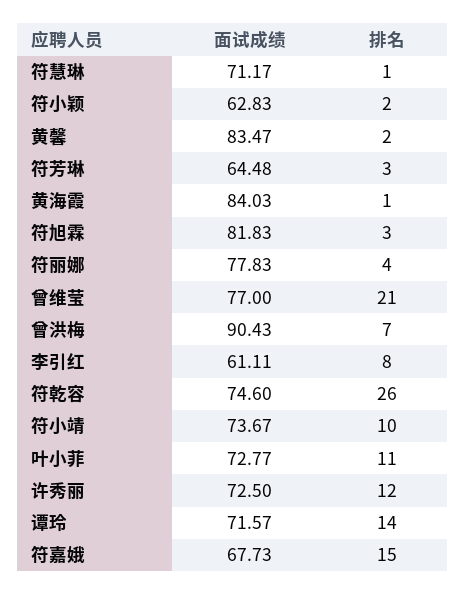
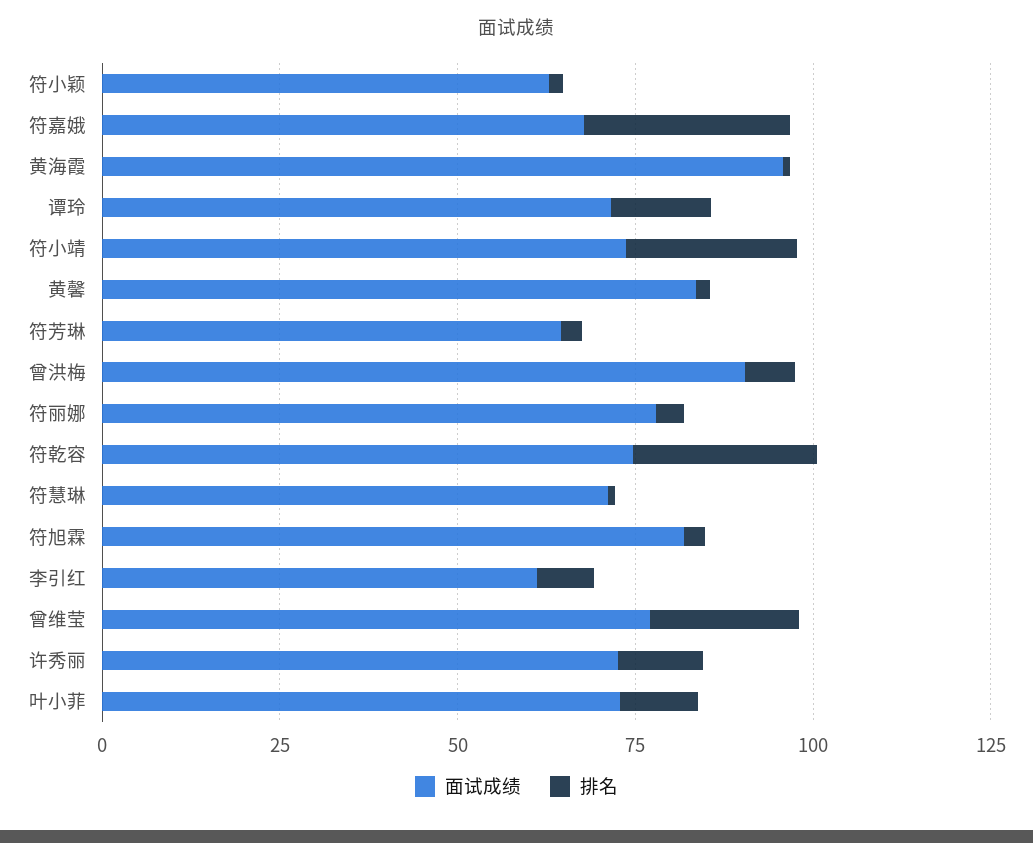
  {
    "面试成绩": {
      "符慧琳": 71.17,
      "符小颖": 62.83,
      "黄馨": 83.47,
      "符芳琳": 64.48,
-     "黄海霞": 84.03,
+     "黄海霞": 95,
      "符旭霖": 81.83,
      "符丽娜": 77.83,
      "曾维莹": 77,
      "曾洪梅": 90.43,
      "李引红": 61.11,
      "符乾容": 74.6,
      "符小靖": 73.67,
      "叶小菲": 72.77,
      "许秀丽": 72.5,
      "谭玲": 71.57,
      "符嘉娥": 67.73
    },
    "排名": {
      "符慧琳": 1,
      "符小颖": 2,
      "黄馨": 2,
      "符芳琳": 3,
      "黄海霞": 1,
      "符旭霖": 3,
      "符丽娜": 4,
      "曾维莹": 21,
      "曾洪梅": 7,
      "李引红": 8,
      "符乾容": 26,
-     "符小靖": 10,
+     "符小靖": 25,
      "叶小菲": 11,
      "许秀丽": 12,
      "谭玲": 14,
-     "符嘉娥": 15
+     "符嘉娥": 30
    }
  }

